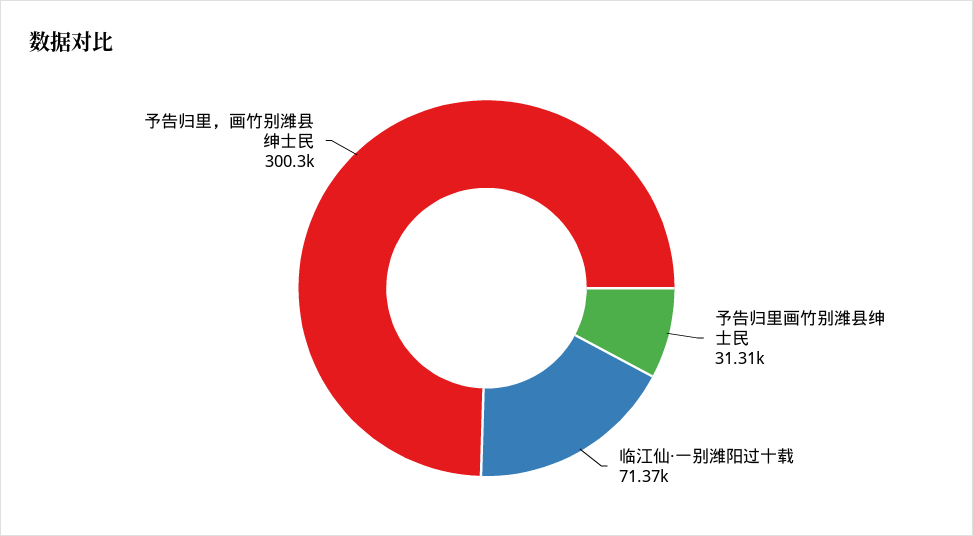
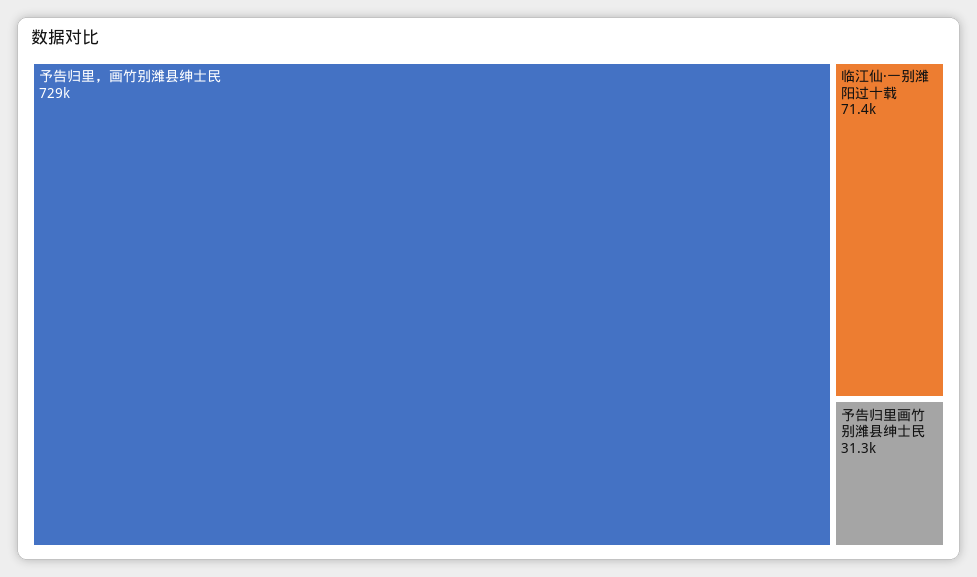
  {
    "予告归里画竹别潍县绅士民": 31310,
    "临江仙·一别潍阳过十载": 71370,
-   "予告归里，画竹别潍县绅士民": 300300
+   "予告归里，画竹别潍县绅士民": 729000
  }

